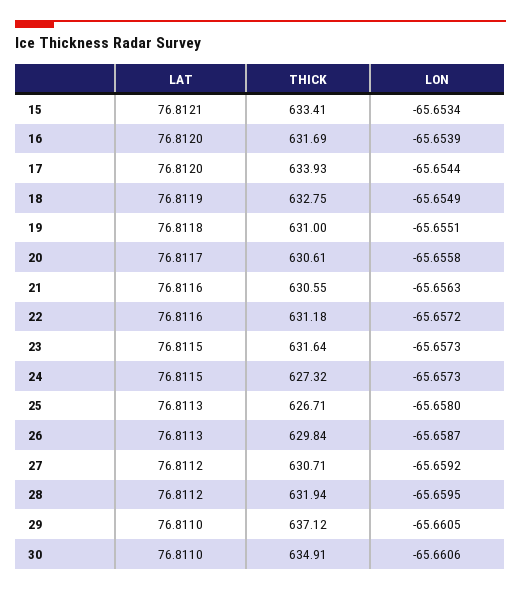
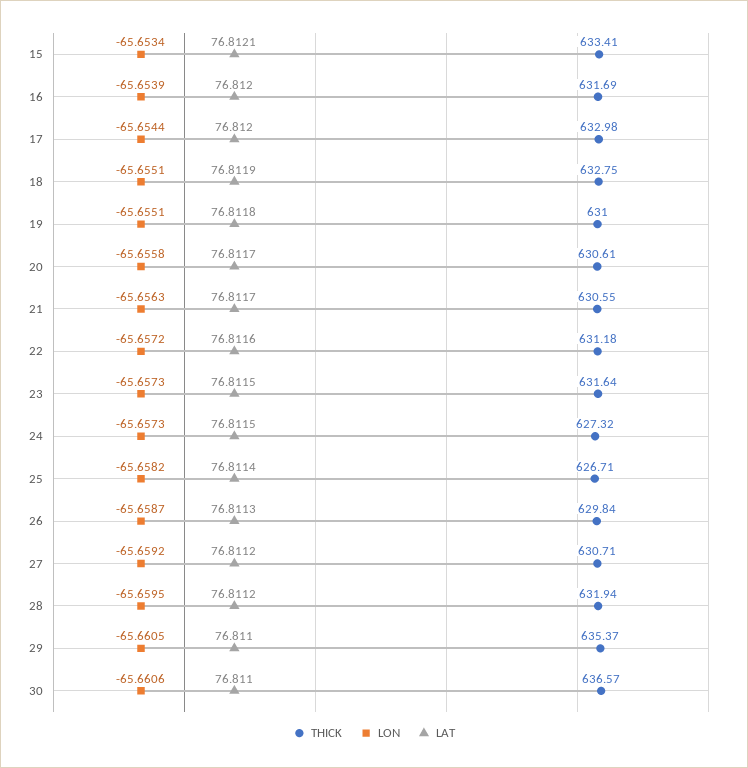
  {
    "LAT": {
      "15": 76.8121,
      "16": 76.812,
      "17": 76.812,
      "18": 76.8119,
      "19": 76.8118,
      "20": 76.8117,
-     "21": 76.8116,
+     "21": 76.8117,
      "22": 76.8116,
      "23": 76.8115,
      "24": 76.8115,
-     "25": 76.8113,
+     "25": 76.8114,
      "26": 76.8113,
      "27": 76.8112,
      "28": 76.8112,
      "29": 76.811,
      "30": 76.811
    },
    "THICK": {
      "15": 633.41,
      "16": 631.69,
-     "17": 633.93,
+     "17": 632.98,
      "18": 632.75,
      "19": 631,
      "20": 630.61,
      "21": 630.55,
      "22": 631.18,
      "23": 631.64,
      "24": 627.32,
      "25": 626.71,
      "26": 629.84,
      "27": 630.71,
      "28": 631.94,
-     "29": 637.12,
+     "29": 635.37,
-     "30": 634.91
+     "30": 636.57
    },
    "LON": {
      "15": -65.6534,
      "16": -65.6539,
      "17": -65.6544,
-     "18": -65.6549,
+     "18": -65.6551,
      "19": -65.6551,
      "20": -65.6558,
      "21": -65.6563,
      "22": -65.6572,
      "23": -65.6573,
      "24": -65.6573,
-     "25": -65.658,
+     "25": -65.6582,
      "26": -65.6587,
      "27": -65.6592,
      "28": -65.6595,
      "29": -65.6605,
      "30": -65.6606
    }
  }

